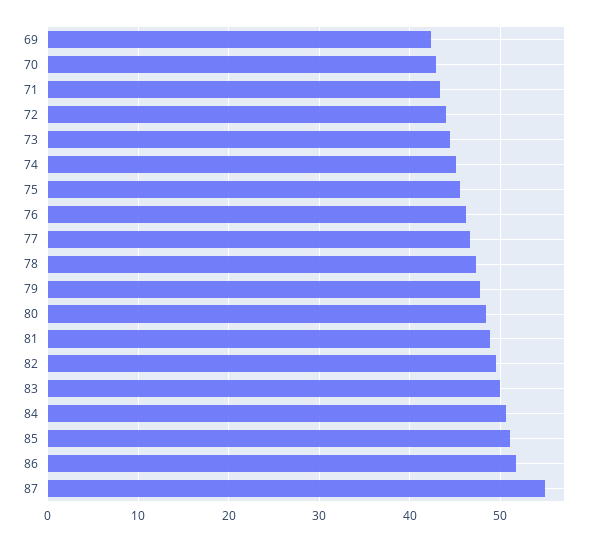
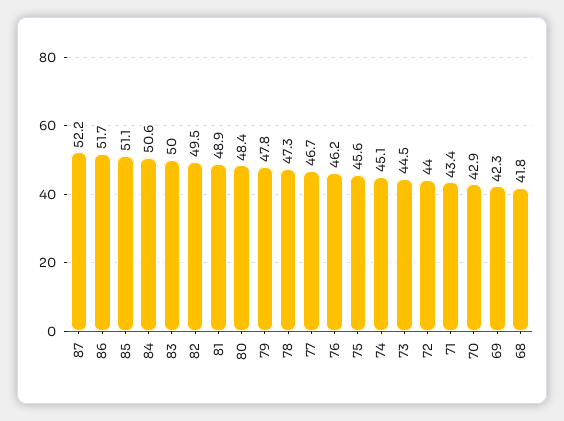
  {
    "69": 42.3,
    "70": 42.9,
    "71": 43.4,
    "72": 44,
    "73": 44.5,
    "74": 45.1,
    "75": 45.6,
    "76": 46.2,
    "77": 46.7,
    "78": 47.3,
    "79": 47.8,
    "80": 48.4,
    "81": 48.9,
    "82": 49.5,
    "83": 50,
    "84": 50.6,
    "85": 51.1,
    "86": 51.7,
-   "87": 55
+   "87": 52.2,
+   "68": 41.8
  }

